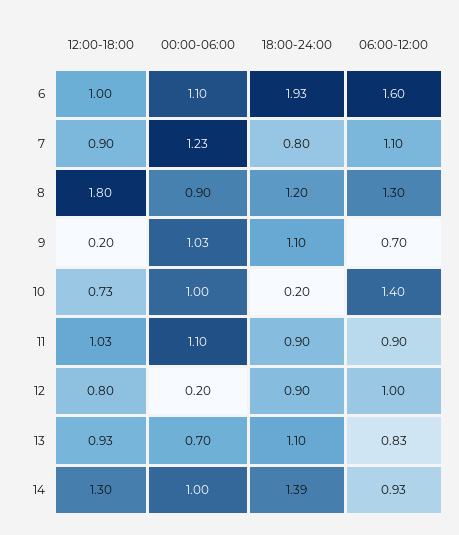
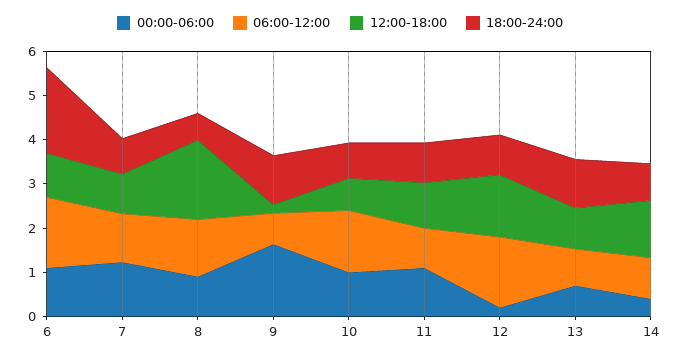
  {
    "12:00-18:00": {
      "6": 1,
      "7": 0.9,
      "8": 1.8,
      "9": 0.2,
      "10": 0.73,
      "11": 1.03,
-     "12": 0.8,
+     "12": 1.4,
      "13": 0.93,
      "14": 1.3
    },
    "00:00-06:00": {
      "6": 1.1,
      "7": 1.23,
      "8": 0.9,
-     "9": 1.03,
+     "9": 1.6,
      "10": 1,
      "11": 1.1,
      "12": 0.2,
      "13": 0.7,
-     "14": 1
+     "14": 0.4
    },
    "18:00-24:00": {
      "6": 1.93,
      "7": 0.8,
-     "8": 1.2,
+     "8": 0.6,
      "9": 1.1,
-     "10": 0.2,
+     "10": 0.8,
      "11": 0.9,
      "12": 0.9,
      "13": 1.1,
-     "14": 1.39
+     "14": 0.8
    },
    "06:00-12:00": {
      "6": 1.6,
      "7": 1.1,
      "8": 1.3,
      "9": 0.7,
      "10": 1.4,
      "11": 0.9,
-     "12": 1,
+     "12": 1.6,
      "13": 0.83,
      "14": 0.93
    }
  }

